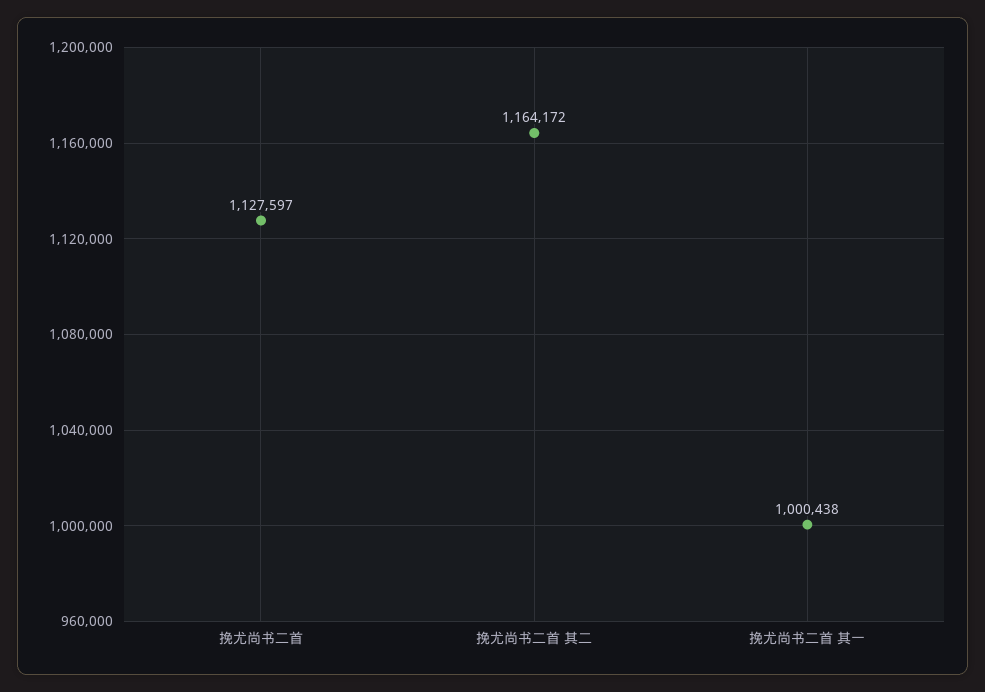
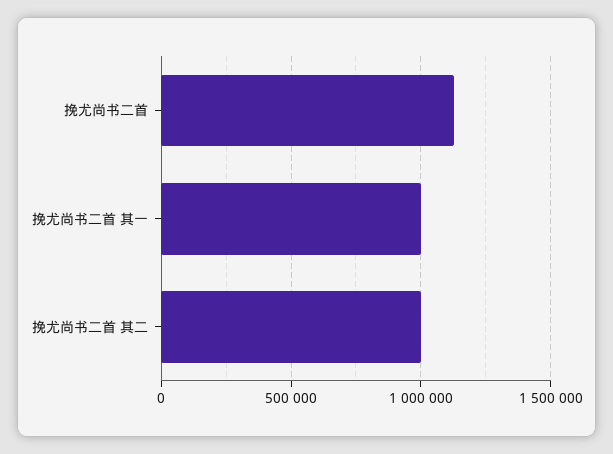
  {
    "挽尤尚书二首": 1127597,
-   "挽尤尚书二首 其二": 1164172,
+   "挽尤尚书二首 其二": 1000000,
    "挽尤尚书二首 其一": 1000438
  }

